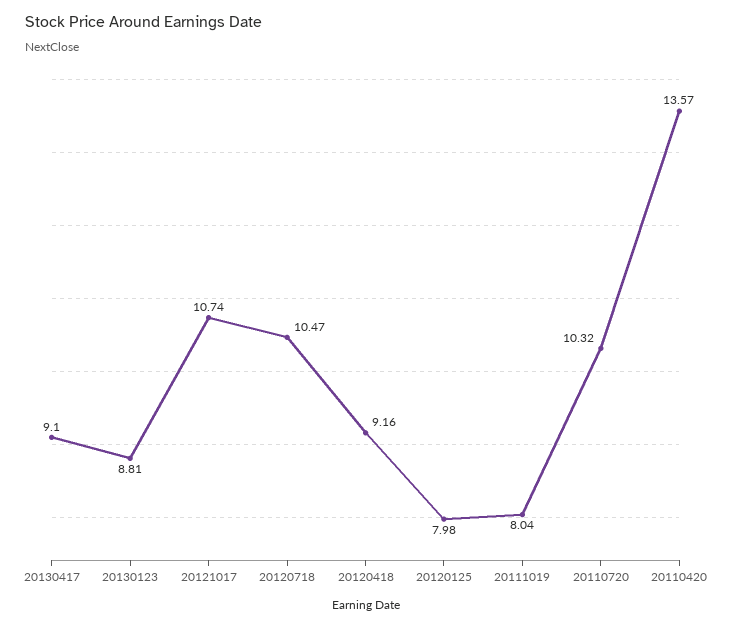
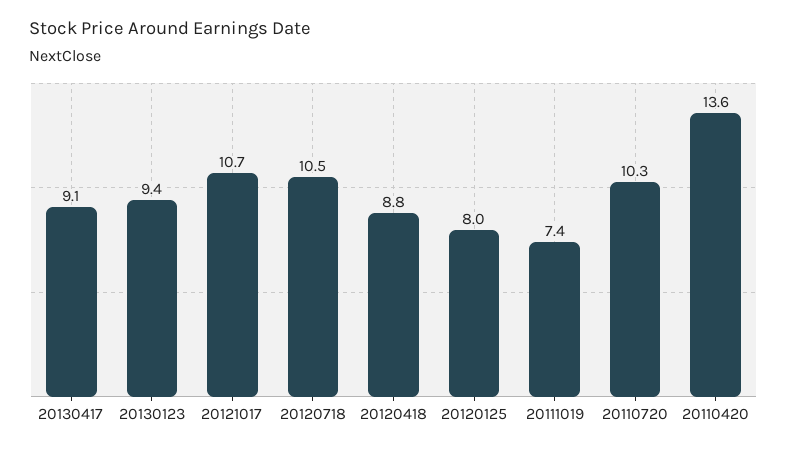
  {
    "20130417": 9.1,
-   "20130123": 8.81,
+   "20130123": 9.4,
    "20121017": 10.74,
    "20120718": 10.47,
-   "20120418": 9.16,
+   "20120418": 8.8,
    "20120125": 7.98,
-   "20111019": 8.04,
+   "20111019": 7.4,
    "20110720": 10.32,
    "20110420": 13.57
  }

